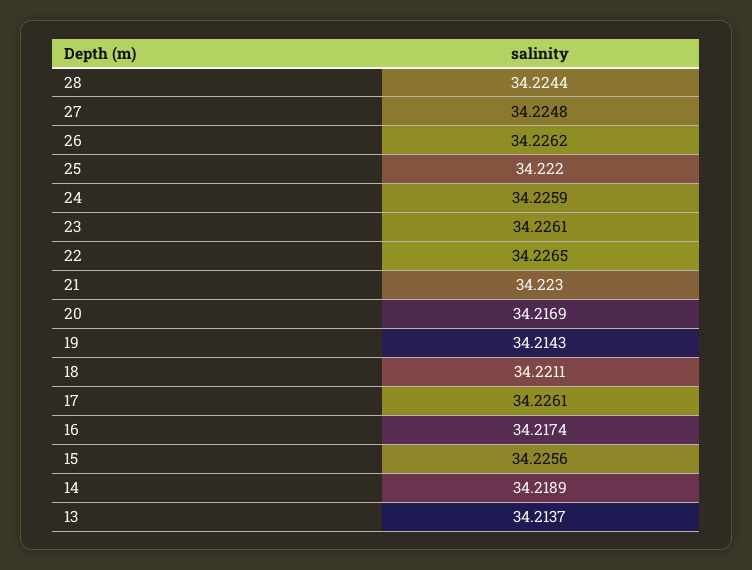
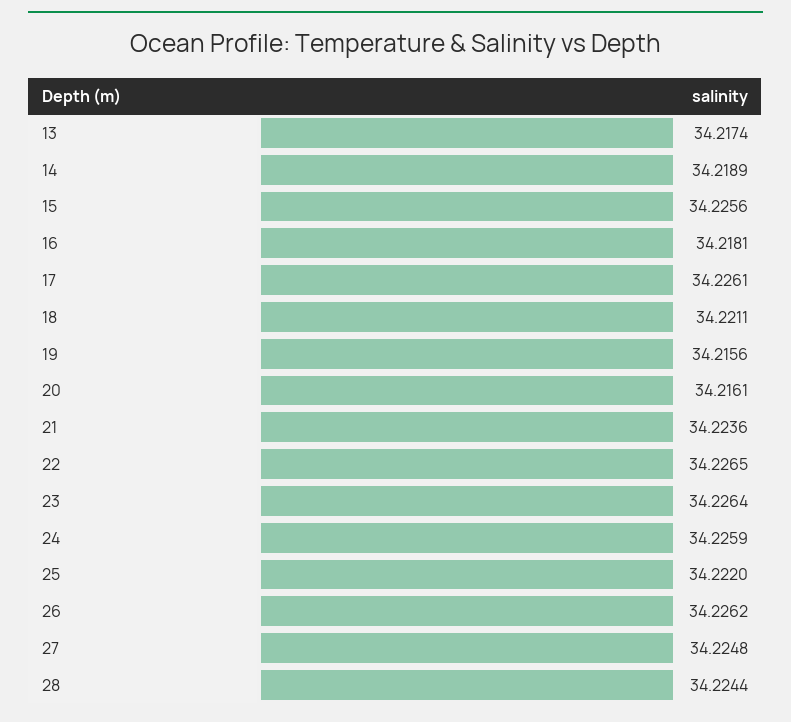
  {
    "28": 34.2244,
    "27": 34.2248,
    "26": 34.2262,
    "25": 34.222,
    "24": 34.2259,
-   "23": 34.2261,
+   "23": 34.2264,
    "22": 34.2265,
-   "21": 34.223,
+   "21": 34.2236,
-   "20": 34.2169,
+   "20": 34.2161,
-   "19": 34.2143,
+   "19": 34.2156,
    "18": 34.2211,
    "17": 34.2261,
-   "16": 34.2174,
+   "16": 34.2181,
    "15": 34.2256,
    "14": 34.2189,
-   "13": 34.2137
+   "13": 34.2174
  }

